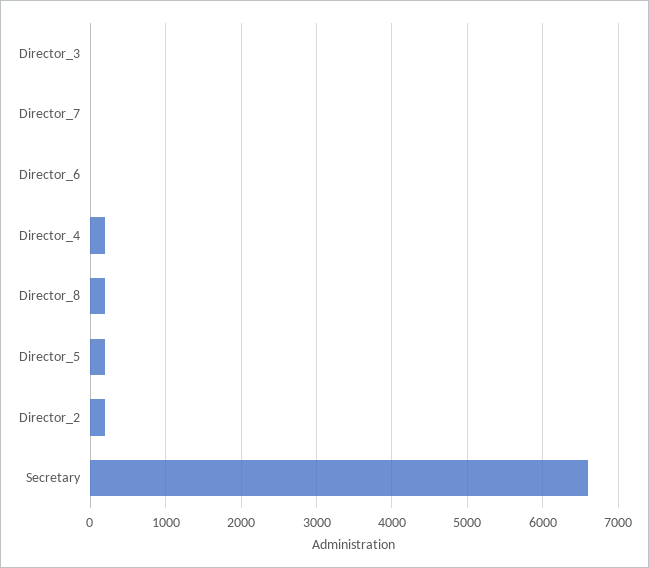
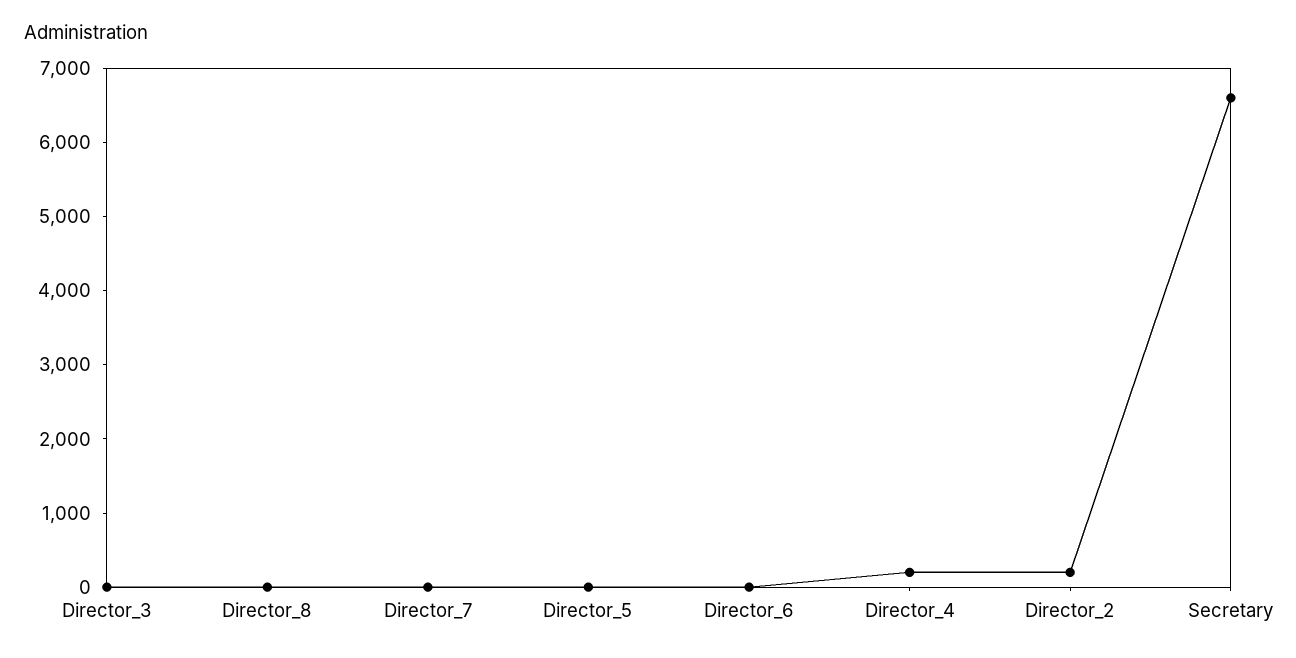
  {
    "Director_3": 0,
    "Director_7": 0,
    "Director_6": 0,
    "Director_4": 200,
-   "Director_8": 200,
+   "Director_8": 0,
-   "Director_5": 200,
+   "Director_5": 0,
    "Director_2": 200,
    "Secretary": 6600
  }

